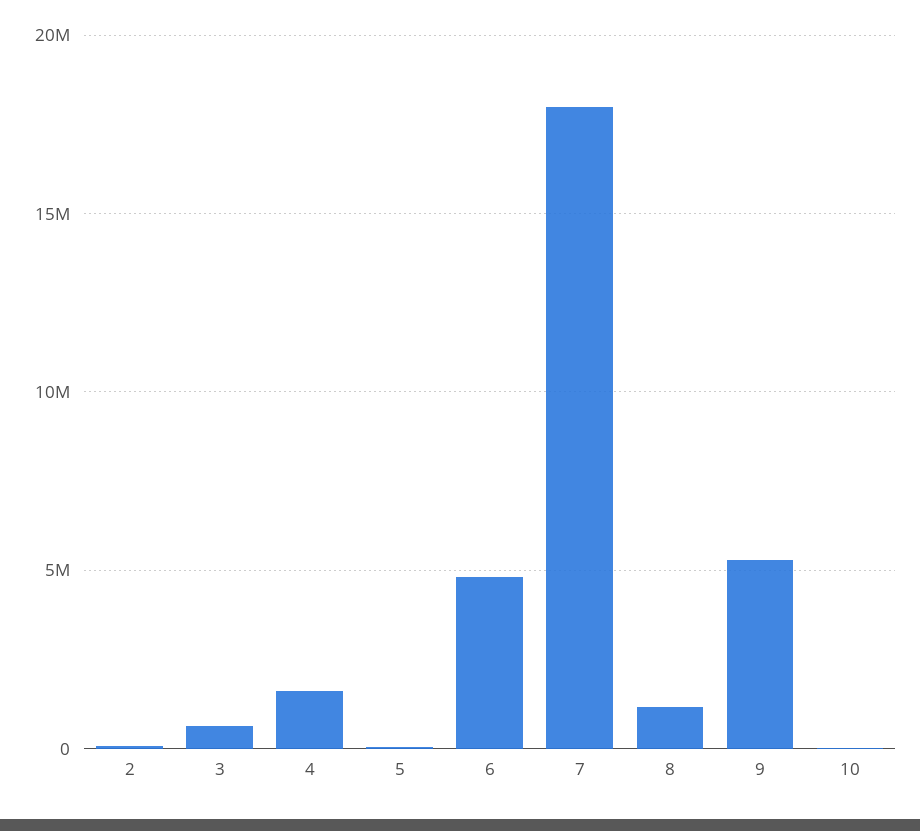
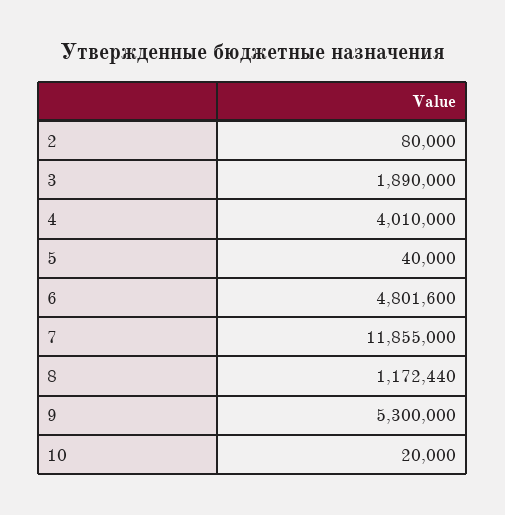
  {
    "2": 80000,
-   "3": 500000,
+   "3": 1890000,
-   "4": 1500000,
+   "4": 4010000,
    "5": 40000,
    "6": 4801600,
-   "7": 18000000,
+   "7": 11855000,
    "8": 1172440,
    "9": 5300000,
    "10": 20000
  }

